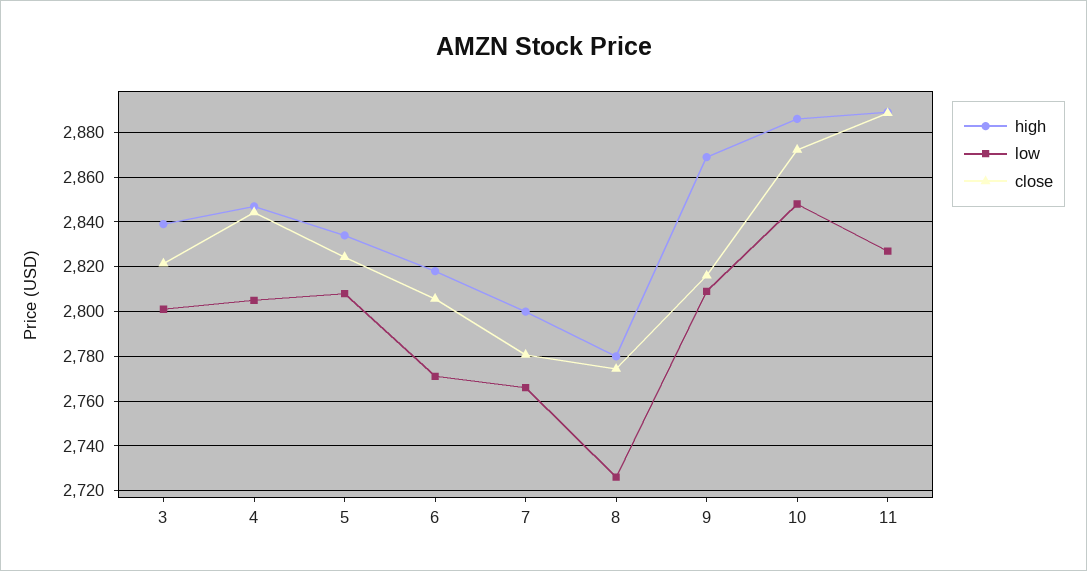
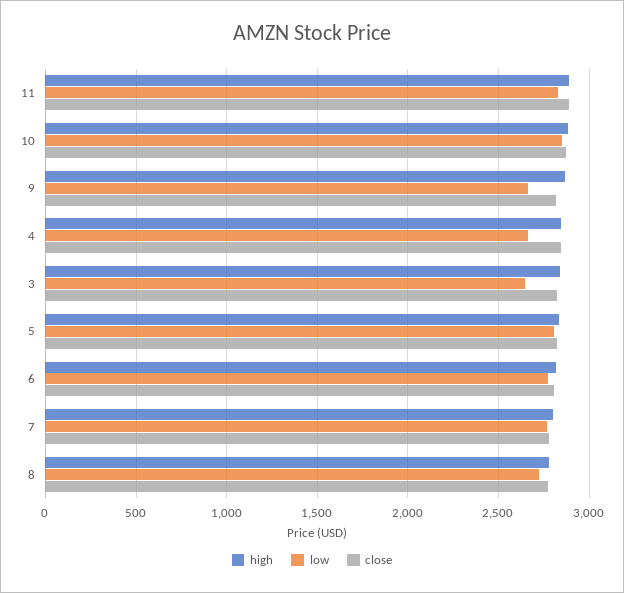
  {
    "high": {
      "3": 2840,
      "4": 2845,
      "5": 2835,
      "6": 2820,
      "7": 2800,
      "8": 2780,
      "9": 2870,
      "10": 2885,
      "11": 2890
    },
    "low": {
-     "3": 2800,
+     "3": 2650,
-     "4": 2805,
+     "4": 2650,
      "5": 2810,
      "6": 2770,
      "7": 2765,
      "8": 2725,
-     "9": 2810,
+     "9": 2650,
      "10": 2850,
      "11": 2825
    },
    "close": {
      "3": 2820,
      "4": 2845,
      "5": 2825,
      "6": 2805,
      "7": 2780,
      "8": 2775,
      "9": 2815,
      "10": 2870,
      "11": 2890
    }
  }

